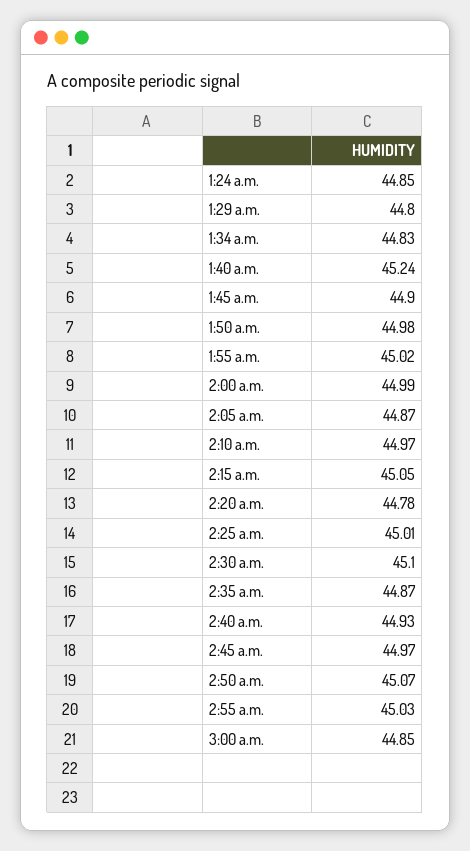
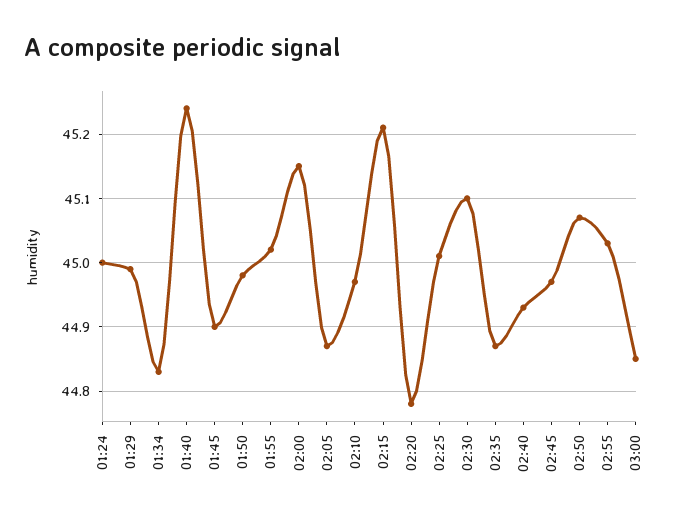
  {
-   "1:24 a.m.": 44.85,
+   "1:24 a.m.": 45,
-   "1:29 a.m.": 44.8,
+   "1:29 a.m.": 44.99,
    "1:34 a.m.": 44.83,
    "1:40 a.m.": 45.24,
    "1:45 a.m.": 44.9,
    "1:50 a.m.": 44.98,
    "1:55 a.m.": 45.02,
-   "2:00 a.m.": 44.99,
+   "2:00 a.m.": 45.15,
    "2:05 a.m.": 44.87,
    "2:10 a.m.": 44.97,
-   "2:15 a.m.": 45.05,
+   "2:15 a.m.": 45.21,
    "2:20 a.m.": 44.78,
    "2:25 a.m.": 45.01,
    "2:30 a.m.": 45.1,
    "2:35 a.m.": 44.87,
    "2:40 a.m.": 44.93,
    "2:45 a.m.": 44.97,
    "2:50 a.m.": 45.07,
    "2:55 a.m.": 45.03,
    "3:00 a.m.": 44.85
  }

